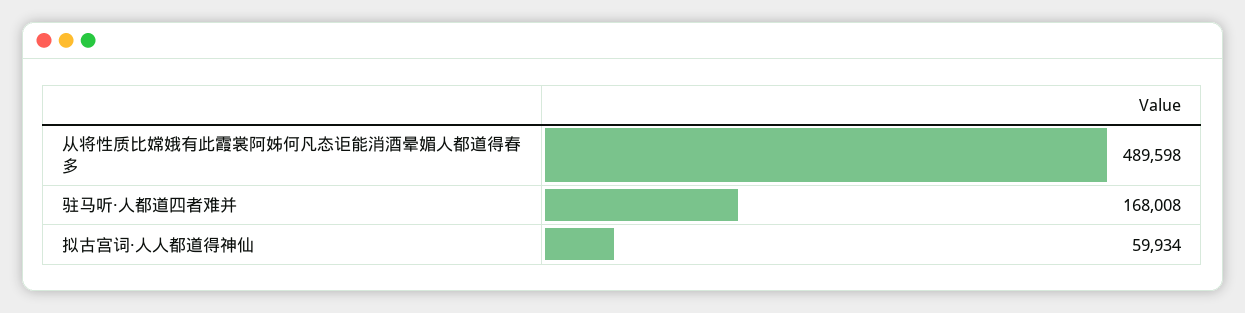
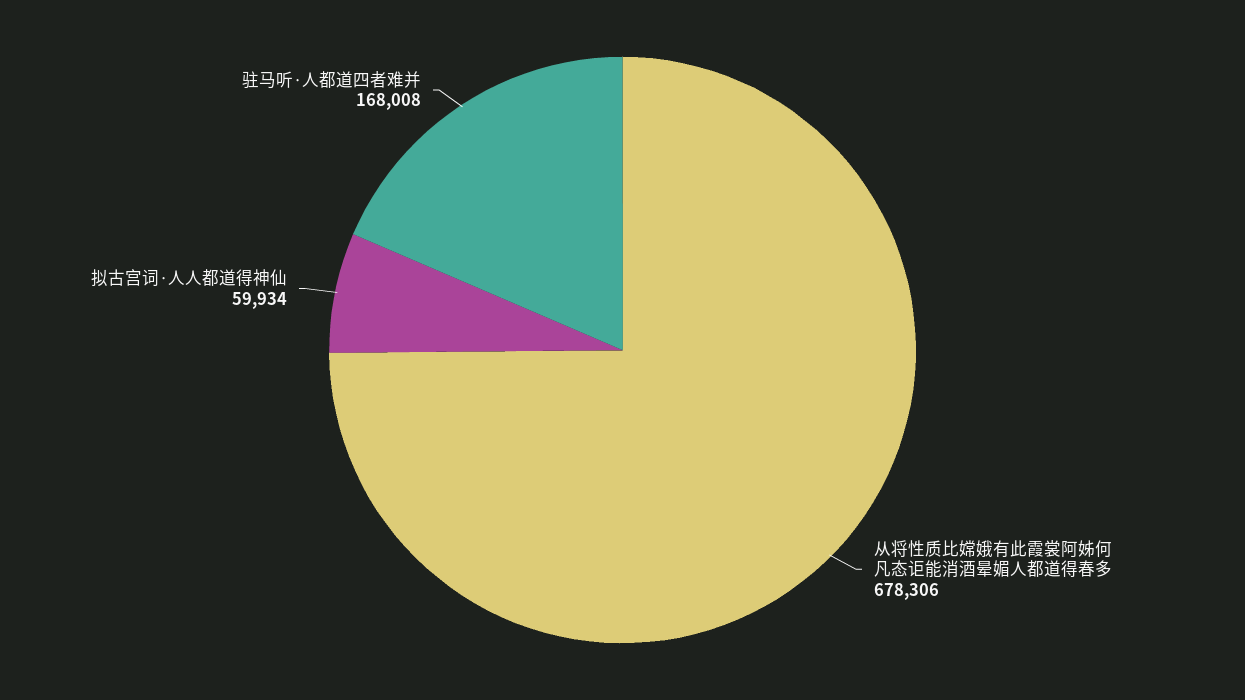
  {
-   "从将性质比嫦娥有此霞裳阿姊何凡态讵能消酒晕媚人都道得春多": 489598,
+   "从将性质比嫦娥有此霞裳阿姊何凡态讵能消酒晕媚人都道得春多": 678306,
    "驻马听·人都道四者难并": 168008,
    "拟古宫词·人人都道得神仙": 59934
  }

